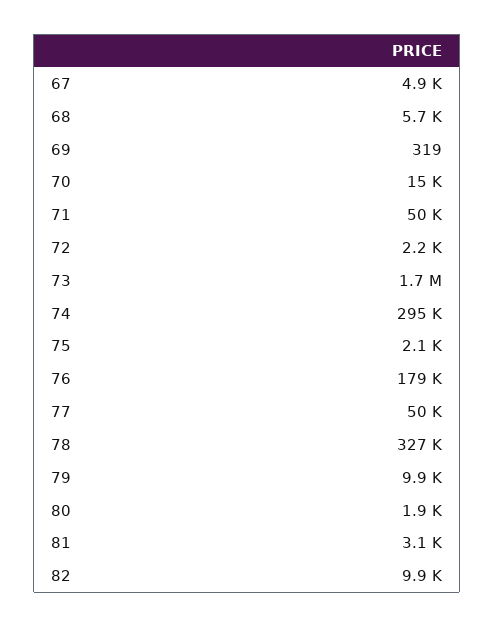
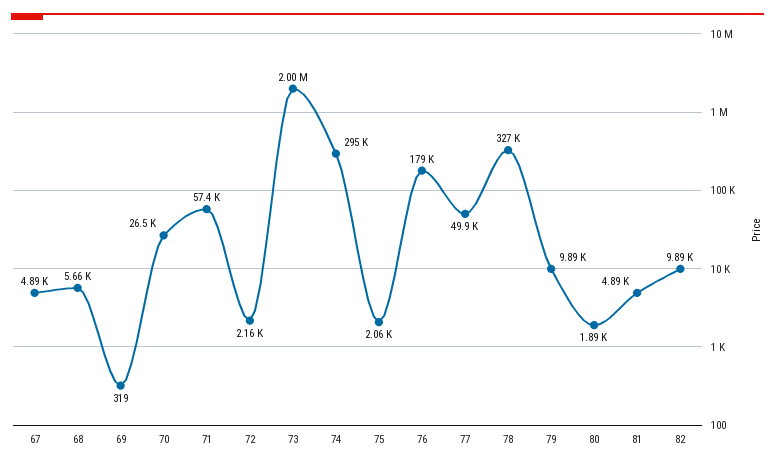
  {
    "67": 4890,
    "68": 5660,
    "69": 319,
-   "70": 15000,
+   "70": 26500,
-   "71": 50000,
+   "71": 57400,
    "72": 2160,
-   "73": 1700000,
+   "73": 2000000,
    "74": 295000,
    "75": 2060,
    "76": 179000,
    "77": 49900,
    "78": 327000,
    "79": 9890,
    "80": 1890,
-   "81": 3100,
+   "81": 4890,
    "82": 9890
  }

